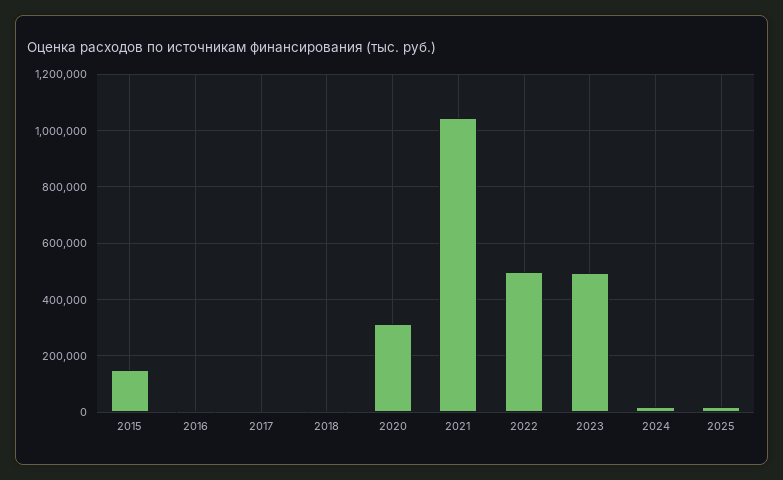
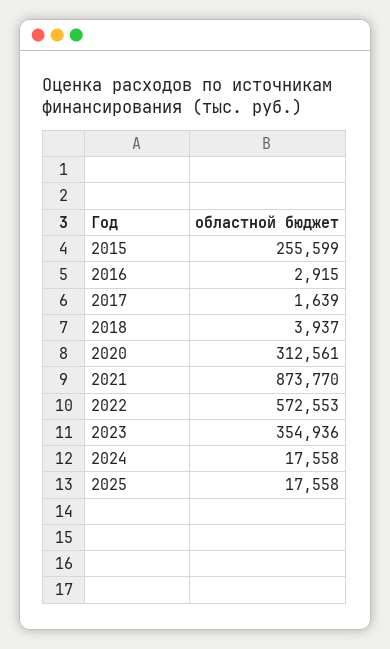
  {
-   "2015": 150000,
+   "2015": 255599,
    "2016": 2915,
    "2017": 1639,
    "2018": 3937,
    "2020": 312561,
-   "2021": 1050000,
+   "2021": 873770,
-   "2022": 500000,
+   "2022": 572553,
-   "2023": 500000,
+   "2023": 354936,
    "2024": 17558,
    "2025": 17558
  }

